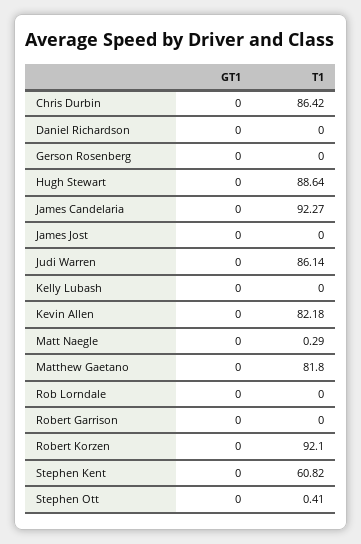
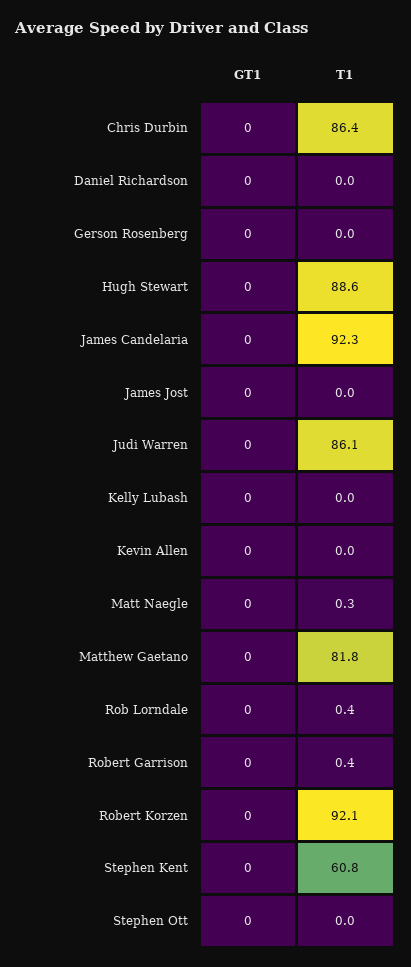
  {
    "GT1": {
      "Chris Durbin": 0,
      "Daniel Richardson": 0,
      "Gerson Rosenberg": 0,
      "Hugh Stewart": 0,
      "James Candelaria": 0,
      "James Jost": 0,
      "Judi Warren": 0,
      "Kelly Lubash": 0,
      "Kevin Allen": 0,
      "Matt Naegle": 0,
      "Matthew Gaetano": 0,
      "Rob Lorndale": 0,
      "Robert Garrison": 0,
      "Robert Korzen": 0,
      "Stephen Kent": 0,
      "Stephen Ott": 0
    },
    "T1": {
      "Chris Durbin": 86.42,
      "Daniel Richardson": 0,
      "Gerson Rosenberg": 0,
      "Hugh Stewart": 88.64,
      "James Candelaria": 92.27,
      "James Jost": 0,
      "Judi Warren": 86.14,
      "Kelly Lubash": 0,
-     "Kevin Allen": 82.18,
+     "Kevin Allen": 0,
      "Matt Naegle": 0.29,
      "Matthew Gaetano": 81.8,
-     "Rob Lorndale": 0,
+     "Rob Lorndale": 0.4,
-     "Robert Garrison": 0,
+     "Robert Garrison": 0.4,
      "Robert Korzen": 92.1,
      "Stephen Kent": 60.82,
-     "Stephen Ott": 0.41
+     "Stephen Ott": 0
    }
  }

